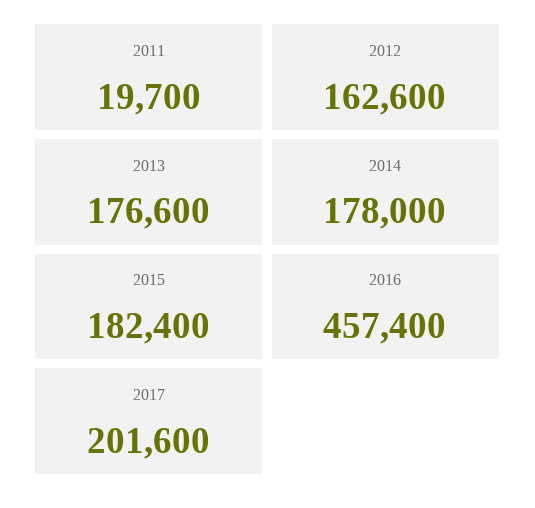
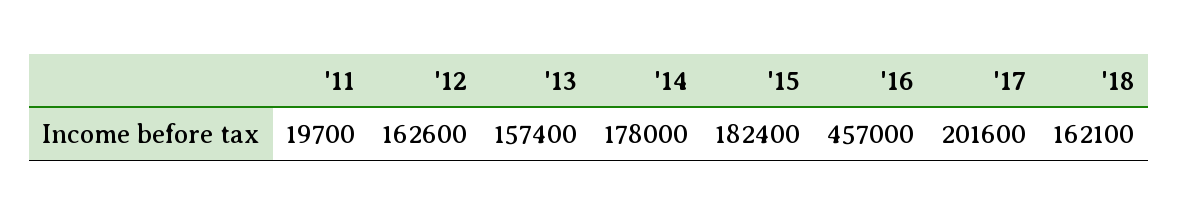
  {
    "2011": 19700,
    "2012": 162600,
-   "2013": 176600,
+   "2013": 157400,
    "2014": 178000,
    "2015": 182400,
-   "2016": 457400,
+   "2016": 457000,
-   "2017": 201600
+   "2017": 201600,
+   "'18": 162100
  }

